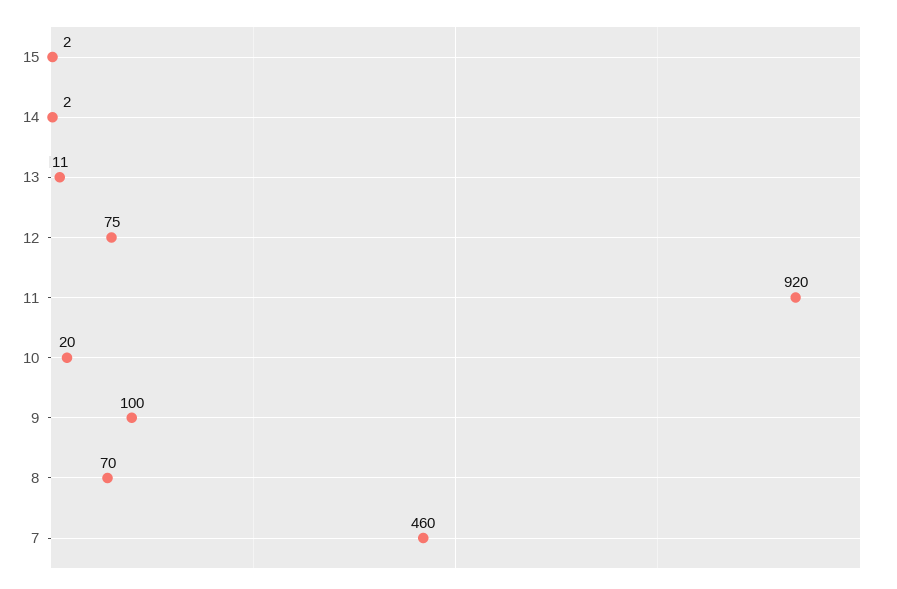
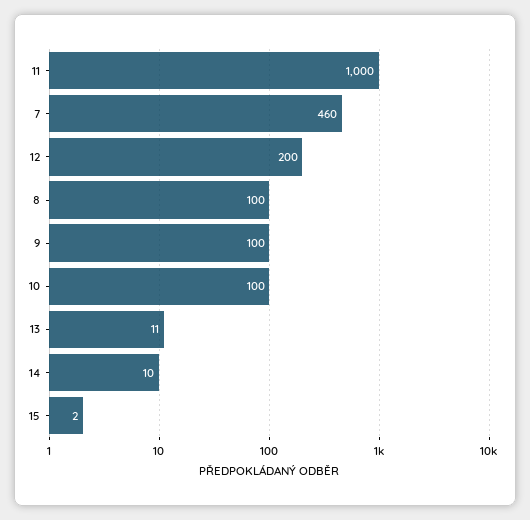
  {
    "15": 2,
-   "14": 2,
+   "14": 10,
    "13": 11,
-   "12": 75,
+   "12": 200,
-   "11": 920,
+   "11": 1000,
-   "10": 20,
+   "10": 100,
    "9": 100,
-   "8": 70,
+   "8": 100,
    "7": 460
  }

